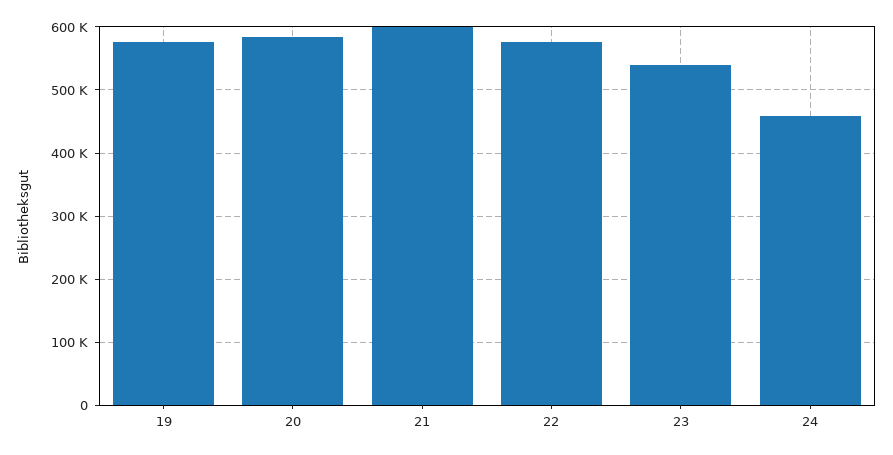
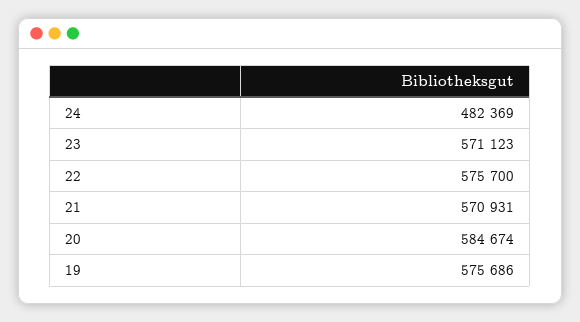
  {
    "19": 575686,
    "20": 584674,
-   "21": 600000,
+   "21": 570931,
    "22": 575700,
-   "23": 540000,
+   "23": 571123,
-   "24": 460000
+   "24": 482369
  }

